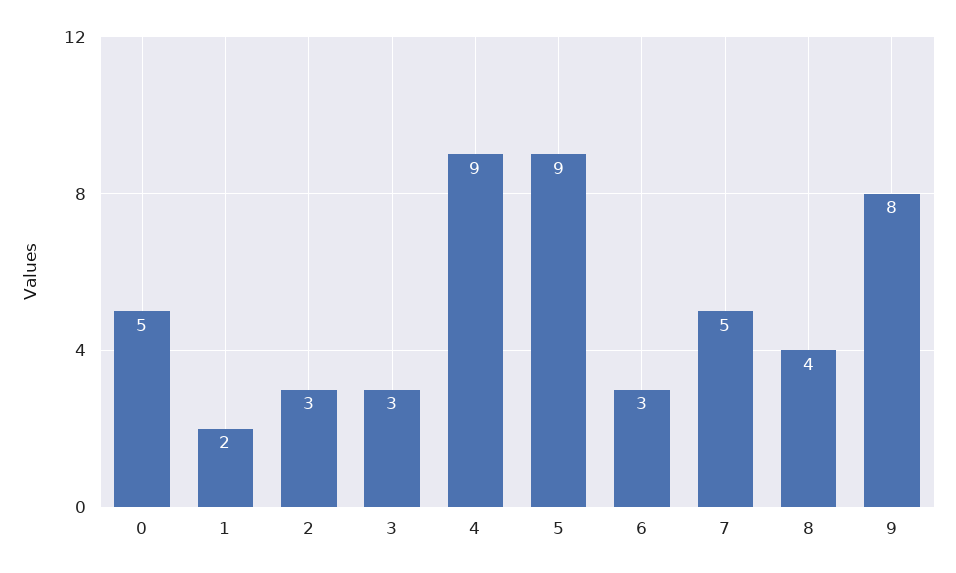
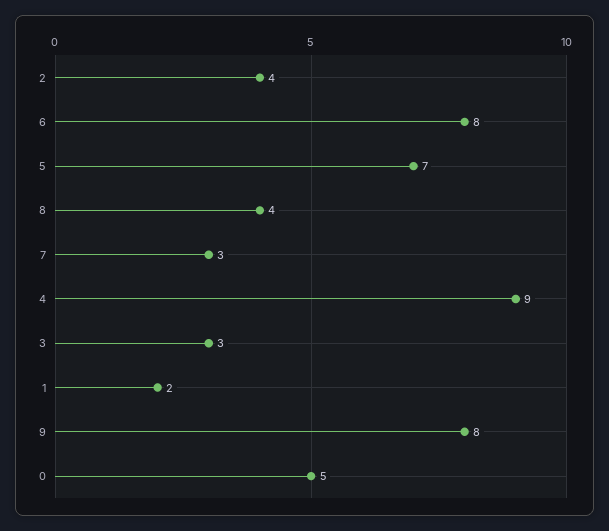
  {
    "0": 5,
    "1": 2,
-   "2": 3,
+   "2": 4,
    "3": 3,
    "4": 9,
-   "5": 9,
+   "5": 7,
-   "6": 3,
+   "6": 8,
-   "7": 5,
+   "7": 3,
    "8": 4,
    "9": 8
  }

